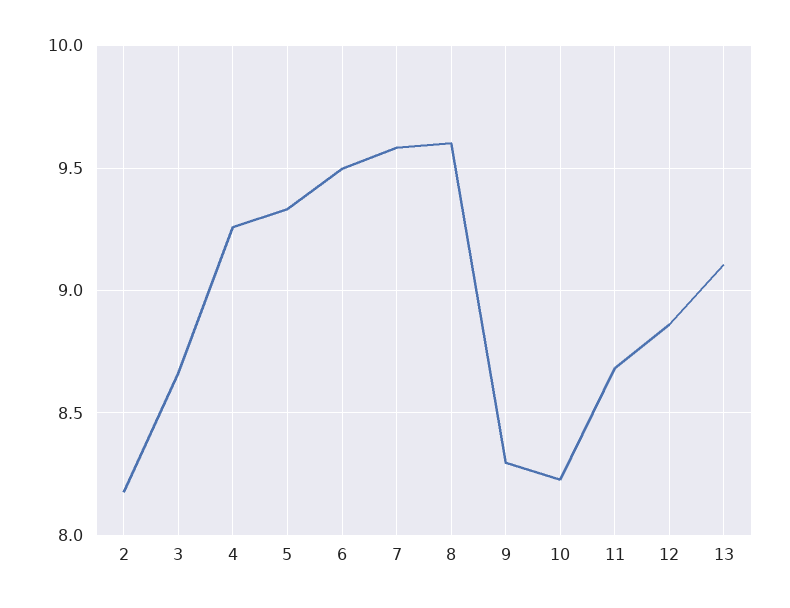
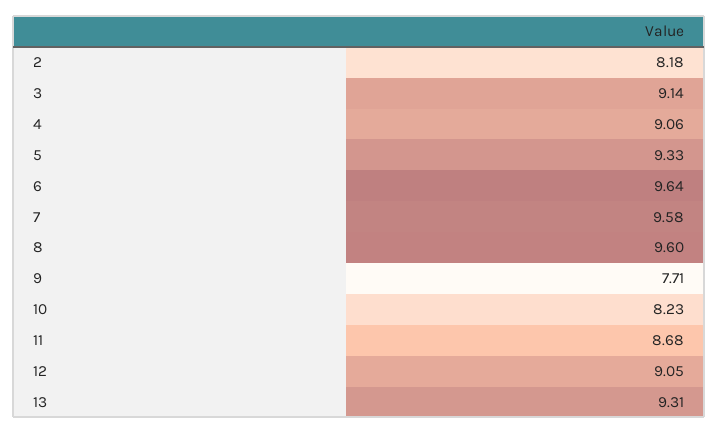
  {
    "2": 8.18,
-   "3": 8.65,
+   "3": 9.14,
-   "4": 9.25,
+   "4": 9.06,
    "5": 9.33,
-   "6": 9.5,
+   "6": 9.64,
    "7": 9.58,
    "8": 9.6,
-   "9": 8.3,
+   "9": 7.71,
    "10": 8.23,
    "11": 8.68,
-   "12": 8.85,
+   "12": 9.05,
-   "13": 9.1
+   "13": 9.31
  }

